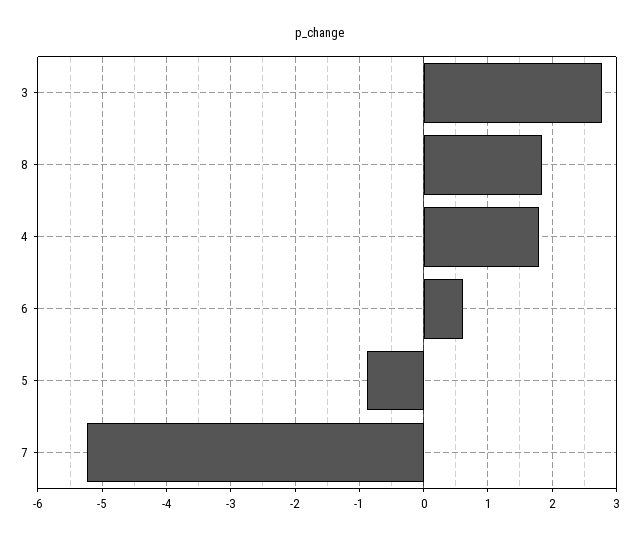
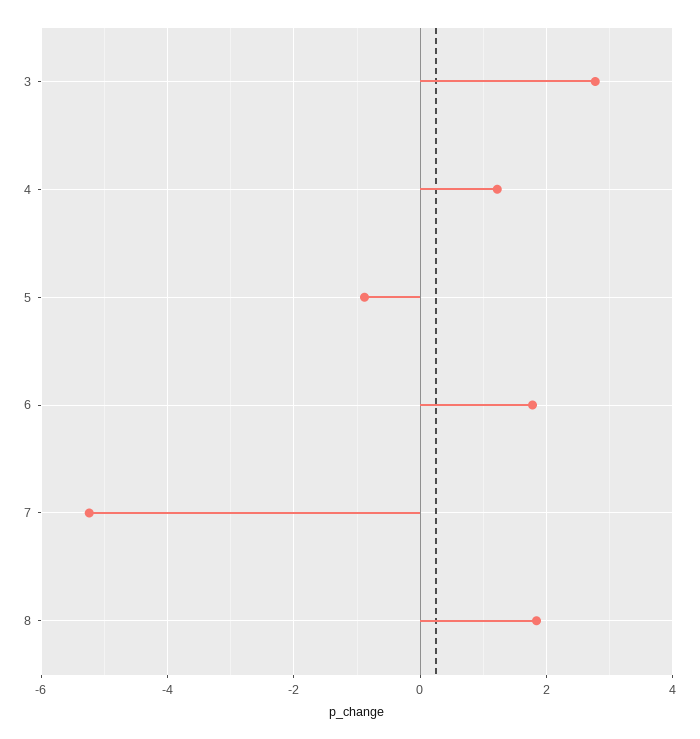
  {
    "3": 2.8,
    "8": 1.8,
-   "4": 1.8,
+   "4": 1.2,
-   "6": 0.6,
+   "6": 1.8,
    "5": -0.9,
    "7": -5.2
  }

